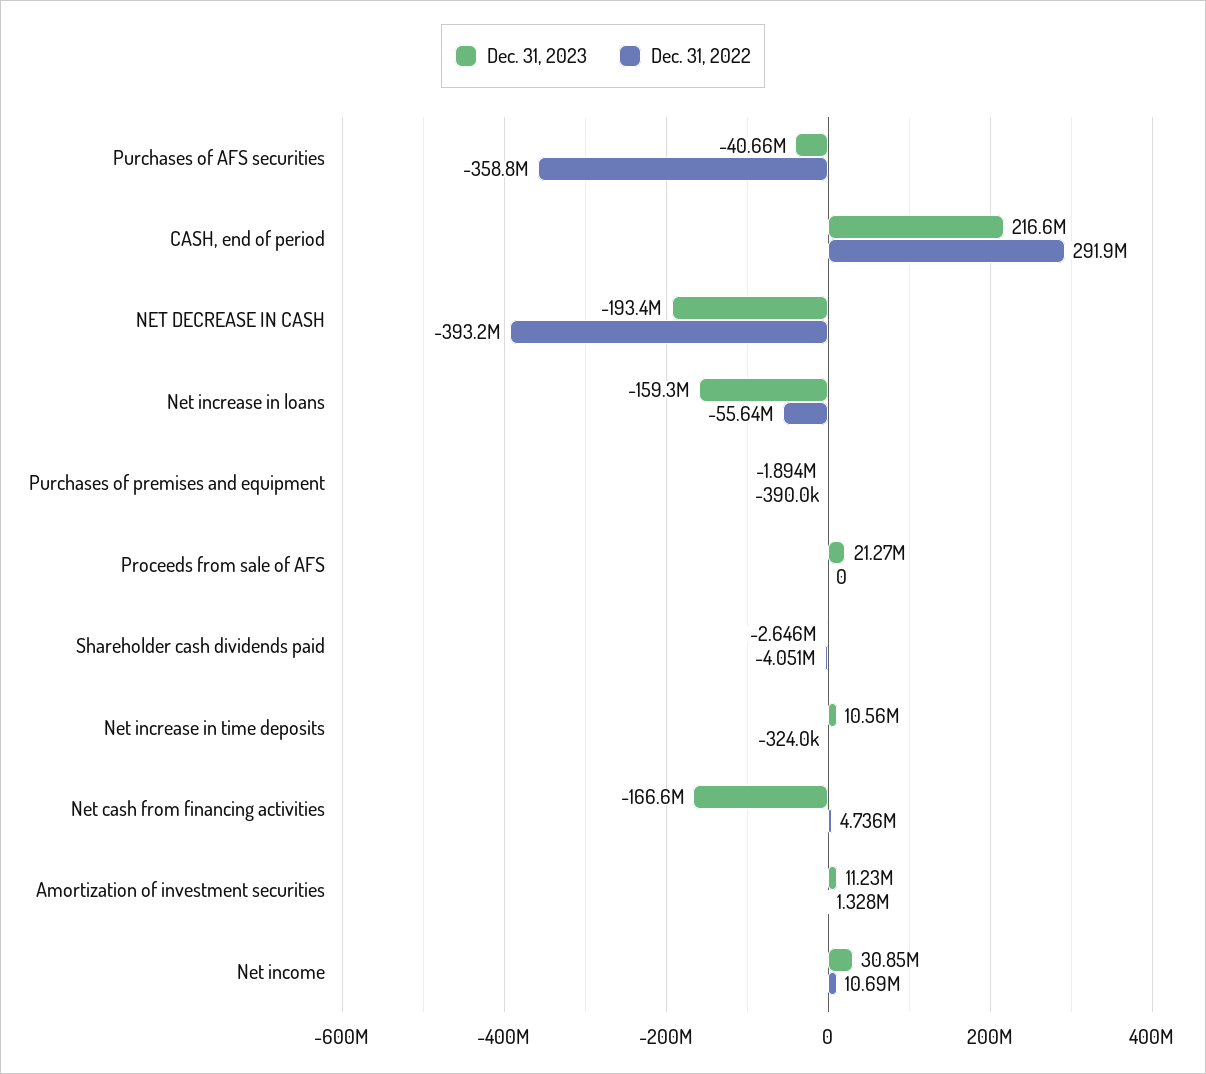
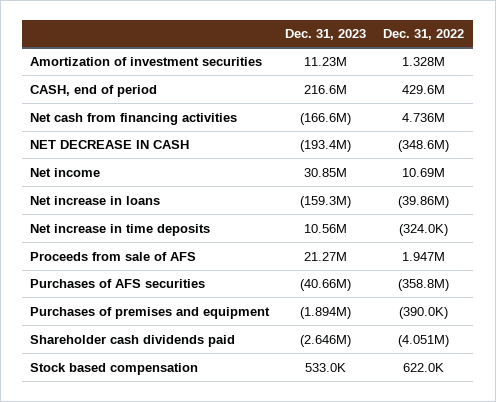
  {
    "Dec. 31, 2023": {
      "Purchases of AFS securities": -40660000,
      "CASH, end of period": 216600000,
      "NET DECREASE IN CASH": -193400000,
      "Net increase in loans": -159300000,
      "Purchases of premises and equipment": -1894000,
      "Proceeds from sale of AFS": 21270000,
      "Shareholder cash dividends paid": -2646000,
      "Net increase in time deposits": 10560000,
      "Net cash from financing activities": -166600000,
      "Amortization of investment securities": 11230000,
-     "Net income": 30850000
+     "Net income": 30850000,
+     "Stock based compensation": 533000
    },
    "Dec. 31, 2022": {
      "Purchases of AFS securities": -358800000,
-     "CASH, end of period": 291900000,
+     "CASH, end of period": 429600000,
-     "NET DECREASE IN CASH": -393200000,
+     "NET DECREASE IN CASH": -348600000,
-     "Net increase in loans": -55640000,
+     "Net increase in loans": -39860000,
      "Purchases of premises and equipment": -390000,
-     "Proceeds from sale of AFS": 0,
+     "Proceeds from sale of AFS": 1947000,
      "Shareholder cash dividends paid": -4051000,
      "Net increase in time deposits": -324000,
      "Net cash from financing activities": 4736000,
      "Amortization of investment securities": 1328000,
-     "Net income": 10690000
+     "Net income": 10690000,
+     "Stock based compensation": 622000
    }
  }

